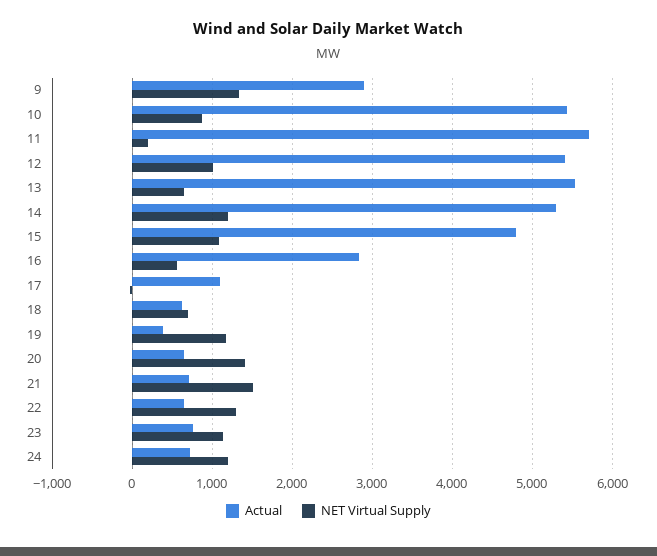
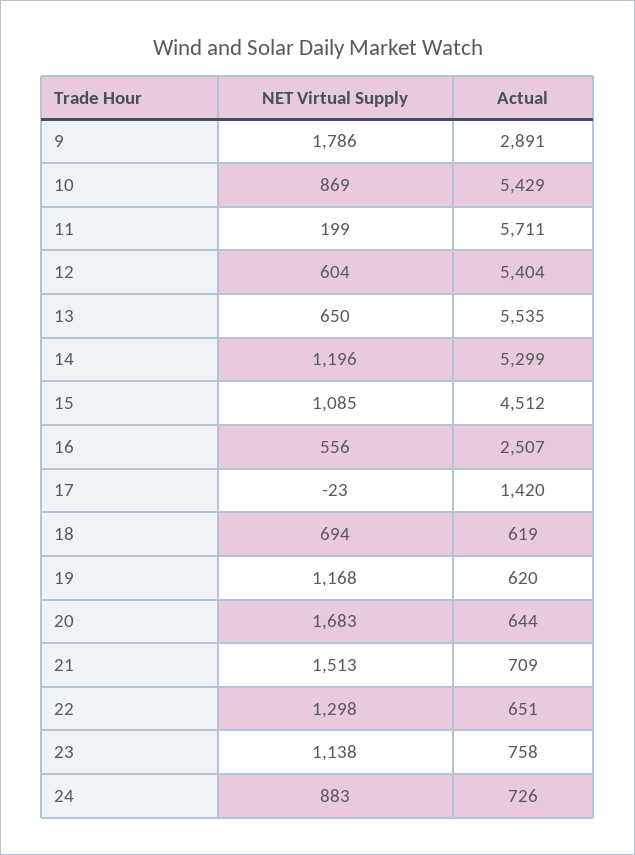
  {
    "Actual": {
      "9": 2891,
      "10": 5429,
      "11": 5711,
      "12": 5404,
      "13": 5535,
      "14": 5299,
-     "15": 4800,
+     "15": 4512,
-     "16": 2800,
+     "16": 2507,
-     "17": 1100,
+     "17": 1420,
      "18": 619,
-     "19": 400,
+     "19": 620,
      "20": 644,
      "21": 709,
      "22": 651,
      "23": 758,
      "24": 726
    },
    "NET Virtual Supply": {
-     "9": 1300,
+     "9": 1786,
      "10": 869,
      "11": 199,
-     "12": 1000,
+     "12": 604,
      "13": 650,
      "14": 1196,
      "15": 1085,
      "16": 556,
      "17": -23,
      "18": 694,
      "19": 1168,
-     "20": 1400,
+     "20": 1683,
      "21": 1513,
      "22": 1298,
      "23": 1138,
-     "24": 1200
+     "24": 883
    }
  }

